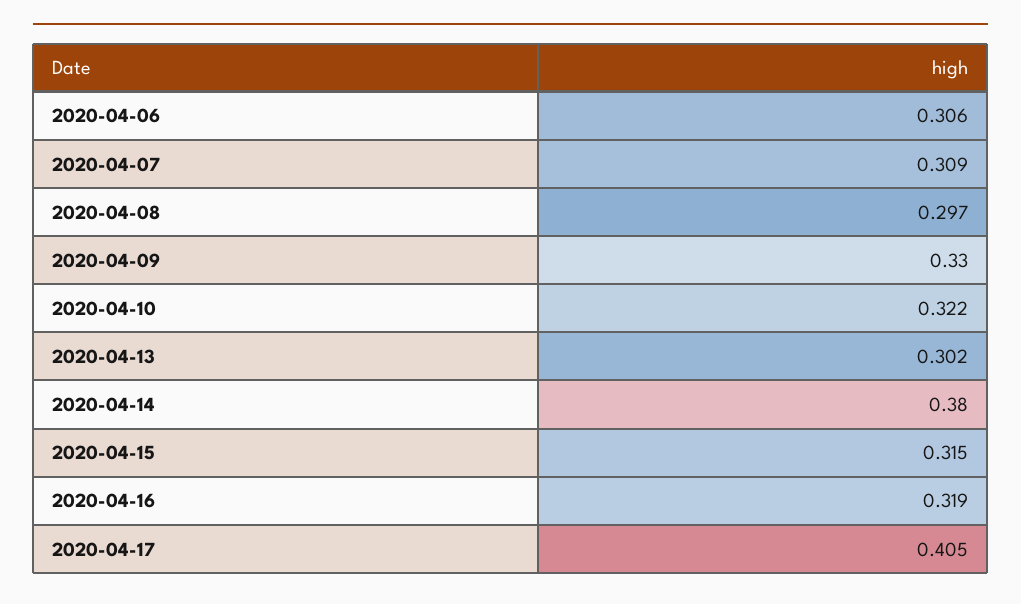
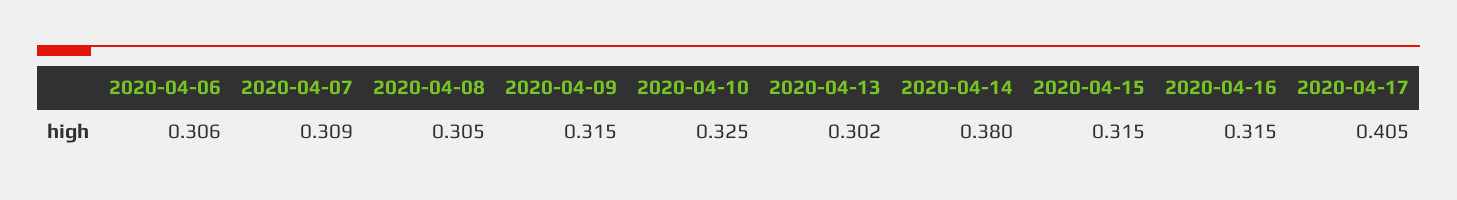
  {
    "2020-04-06": 0.306,
    "2020-04-07": 0.309,
-   "2020-04-08": 0.297,
+   "2020-04-08": 0.305,
-   "2020-04-09": 0.33,
+   "2020-04-09": 0.315,
-   "2020-04-10": 0.322,
+   "2020-04-10": 0.325,
    "2020-04-13": 0.302,
    "2020-04-14": 0.38,
    "2020-04-15": 0.315,
-   "2020-04-16": 0.319,
+   "2020-04-16": 0.315,
    "2020-04-17": 0.405
  }

